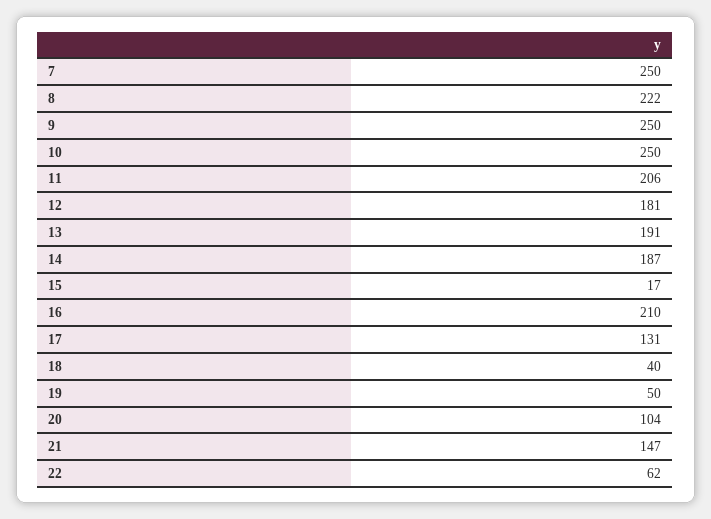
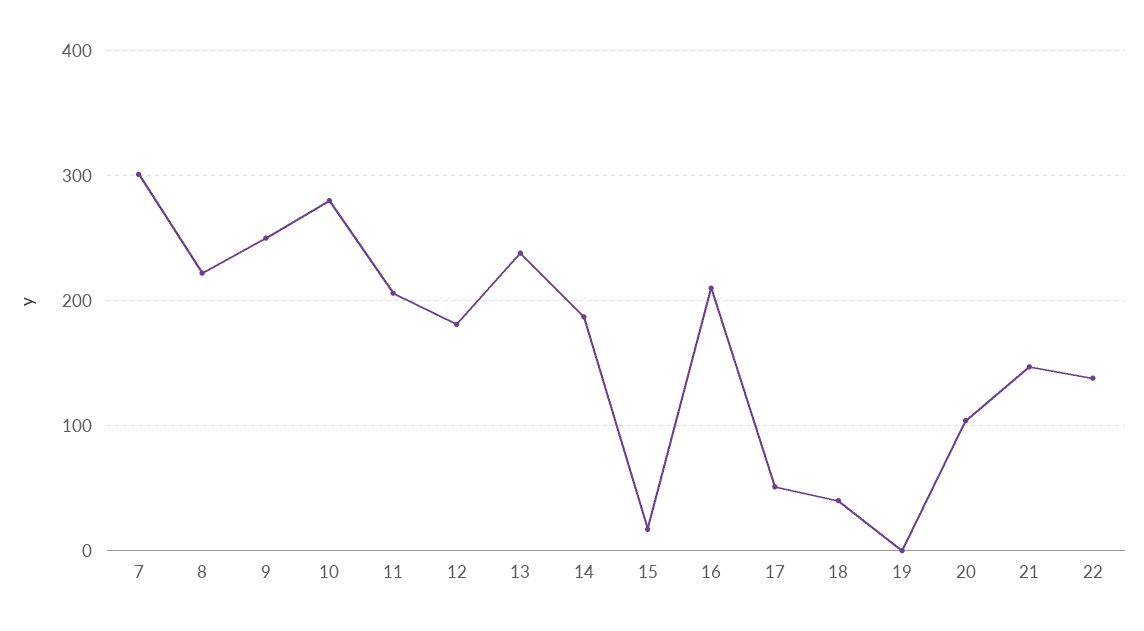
  {
-   "7": 250,
+   "7": 300,
    "8": 222,
    "9": 250,
-   "10": 250,
+   "10": 280,
    "11": 206,
    "12": 181,
-   "13": 191,
+   "13": 240,
    "14": 187,
    "15": 17,
    "16": 210,
-   "17": 131,
+   "17": 50,
    "18": 40,
-   "19": 50,
+   "19": 0,
    "20": 104,
    "21": 147,
-   "22": 62
+   "22": 140
  }

